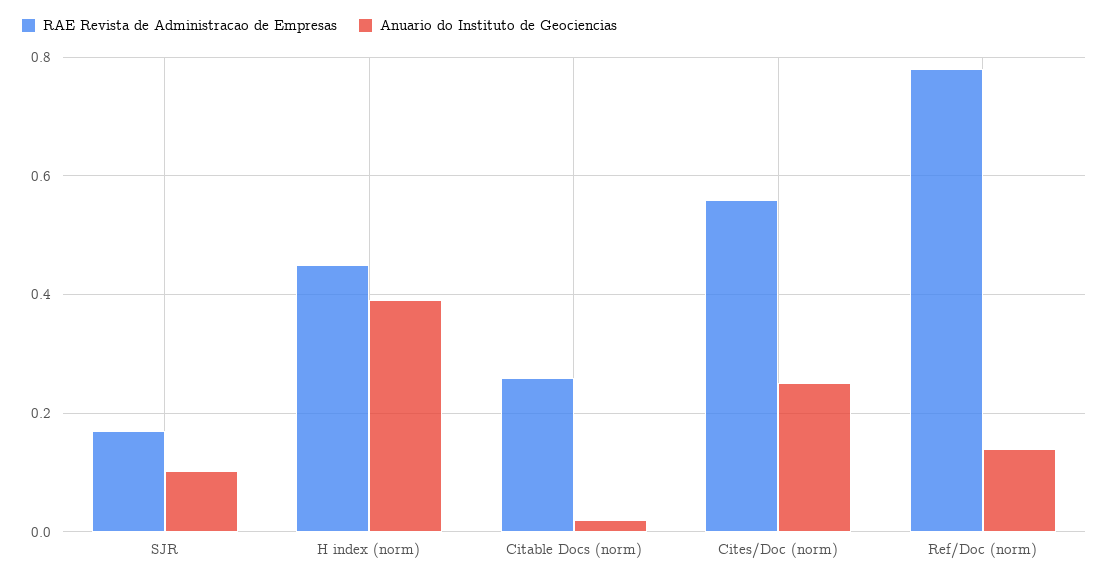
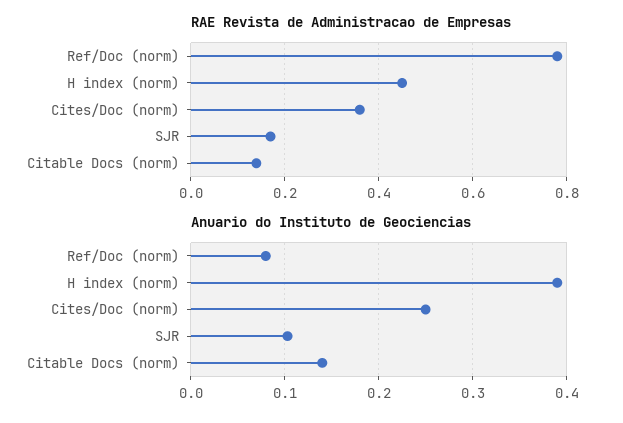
  {
    "RAE Revista de Administracao de Empresas": {
      "SJR": 0.18,
      "H index (norm)": 0.46,
-     "Citable Docs (norm)": 0.26,
+     "Citable Docs (norm)": 0.15,
-     "Cites/Doc (norm)": 0.56,
+     "Cites/Doc (norm)": 0.35,
      "Ref/Doc (norm)": 0.78
    },
    "Anuario do Instituto de Geociencias": {
      "SJR": 0.1,
      "H index (norm)": 0.39,
-     "Citable Docs (norm)": 0.02,
+     "Citable Docs (norm)": 0.14,
      "Cites/Doc (norm)": 0.25,
-     "Ref/Doc (norm)": 0.14
+     "Ref/Doc (norm)": 0.08
    }
  }

